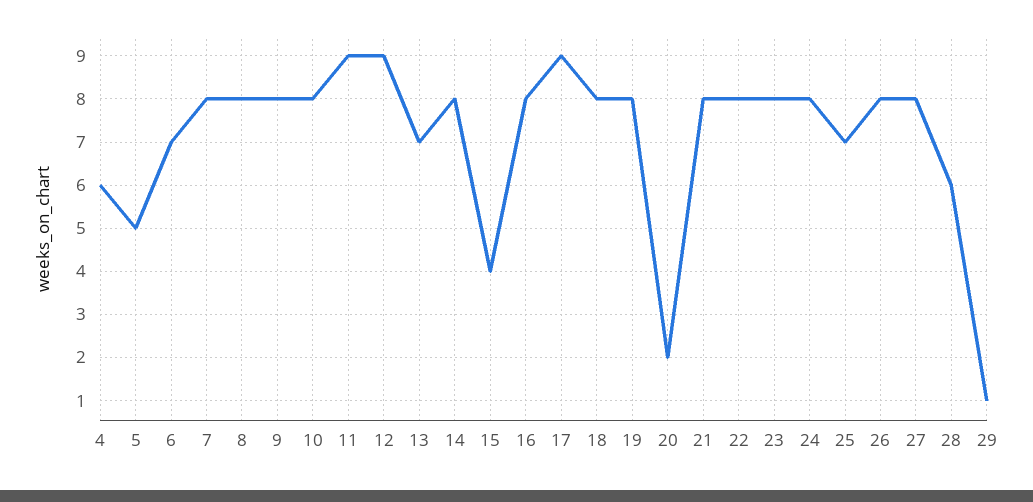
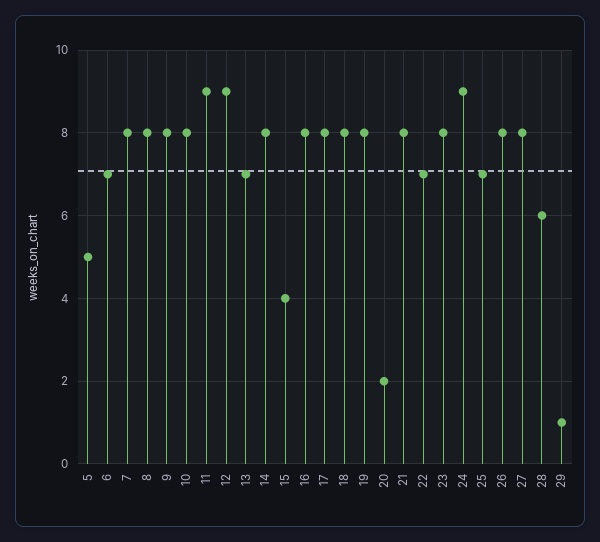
  {
-   "4": 6,
    "5": 5,
    "6": 7,
    "7": 8,
    "8": 8,
    "9": 8,
    "10": 8,
    "11": 9,
    "12": 9,
    "13": 7,
    "14": 8,
    "15": 4,
    "16": 8,
-   "17": 9,
+   "17": 8,
    "18": 8,
    "19": 8,
    "20": 2,
    "21": 8,
-   "22": 8,
+   "22": 7,
    "23": 8,
-   "24": 8,
+   "24": 9,
    "25": 7,
    "26": 8,
    "27": 8,
    "28": 6,
    "29": 1
  }

